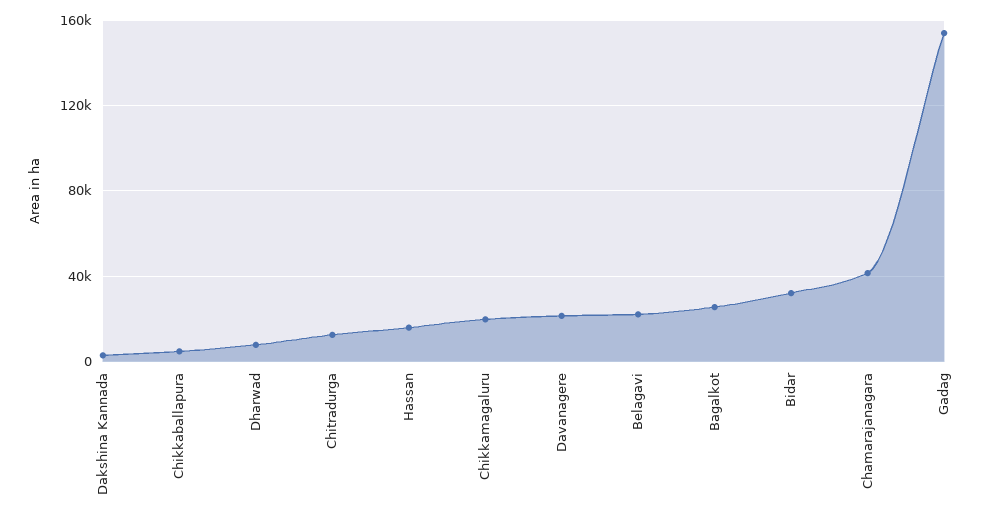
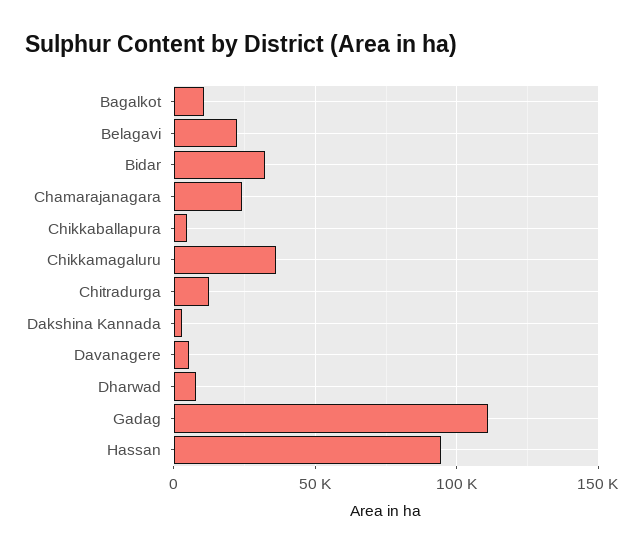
  {
    "Dakshina Kannada": 5000,
    "Chikkaballapura": 5000,
    "Dharwad": 10000,
    "Chitradurga": 15000,
-   "Hassan": 15000,
+   "Hassan": 95000,
-   "Chikkamagaluru": 20000,
+   "Chikkamagaluru": 35000,
-   "Davanagere": 20000,
+   "Davanagere": 5000,
    "Belagavi": 20000,
-   "Bagalkot": 25000,
+   "Bagalkot": 10000,
    "Bidar": 30000,
-   "Chamarajanagara": 40000,
+   "Chamarajanagara": 25000,
-   "Gadag": 155000
+   "Gadag": 110000
  }

